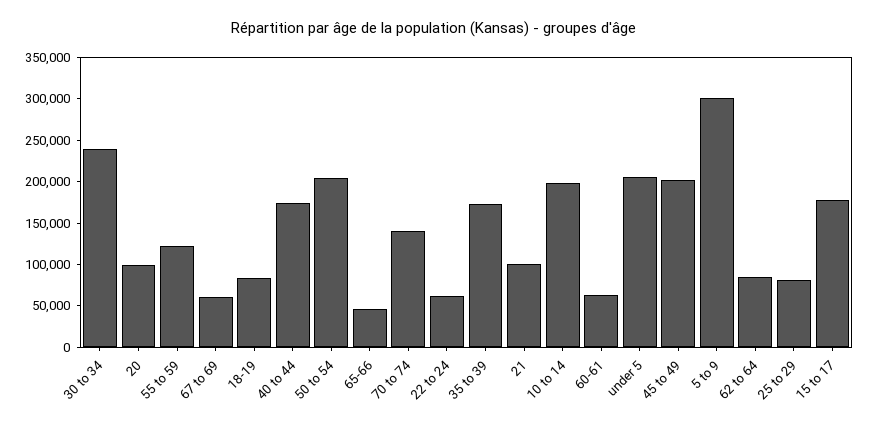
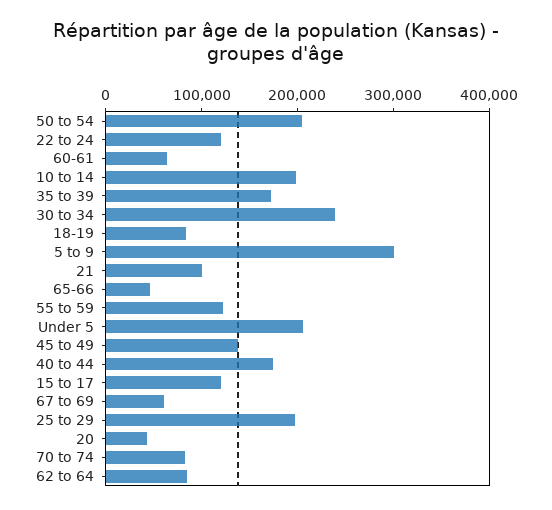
  {
    "30 to 34": 240000,
-   "20": 100000,
+   "20": 40000,
    "55 to 59": 120000,
    "67 to 69": 60000,
    "18-19": 80000,
    "40 to 44": 170000,
    "50 to 54": 200000,
    "65-66": 50000,
-   "70 to 74": 140000,
+   "70 to 74": 80000,
-   "22 to 24": 60000,
+   "22 to 24": 120000,
    "35 to 39": 170000,
    "21": 100000,
    "10 to 14": 200000,
    "60-61": 60000,
    "under 5": 210000,
-   "45 to 49": 200000,
+   "45 to 49": 140000,
    "5 to 9": 300000,
    "62 to 64": 90000,
-   "25 to 29": 80000,
+   "25 to 29": 200000,
-   "15 to 17": 180000
+   "15 to 17": 120000
  }

